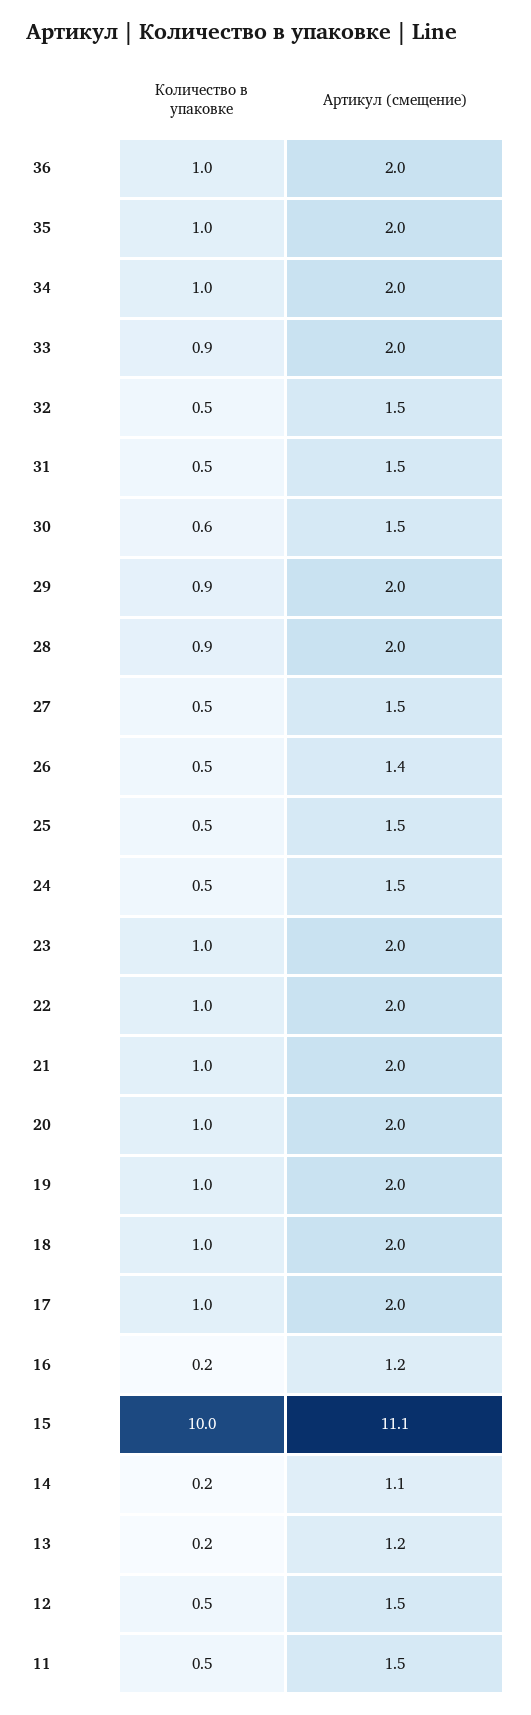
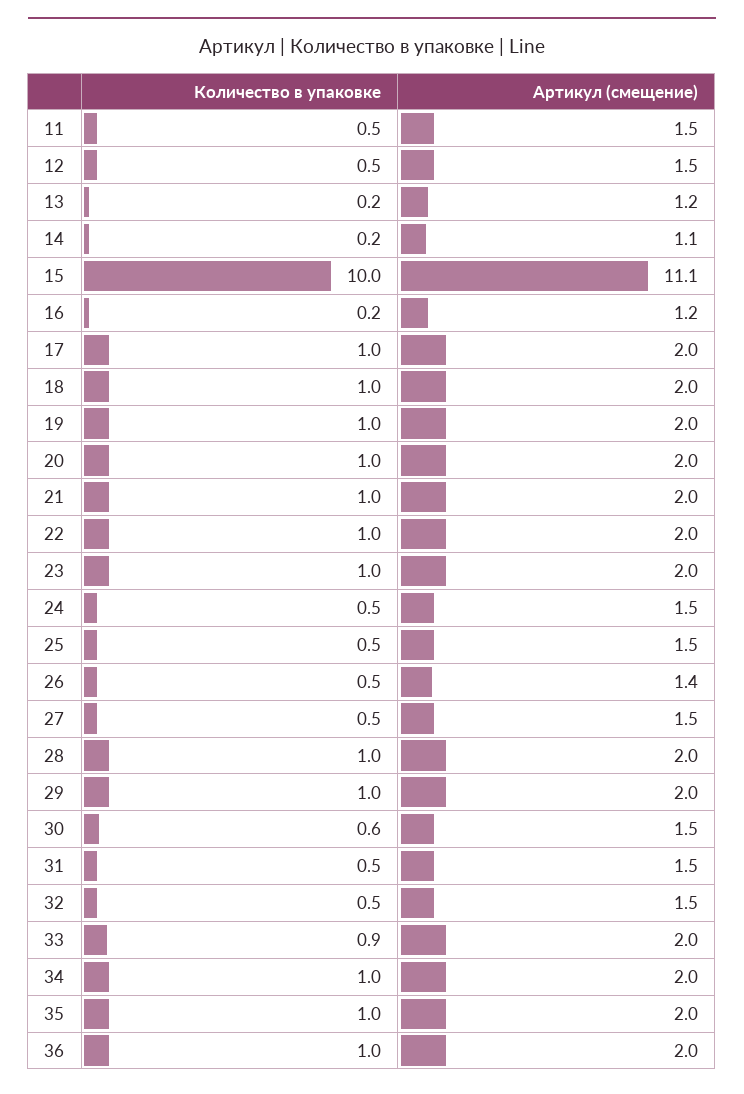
  {
    "Количество в упаковке": {
      "36": 1,
      "35": 1,
      "34": 1,
      "33": 0.9,
      "32": 0.5,
      "31": 0.5,
      "30": 0.6,
-     "29": 0.9,
+     "29": 1,
-     "28": 0.9,
+     "28": 1,
      "27": 0.5,
      "26": 0.5,
      "25": 0.5,
      "24": 0.5,
      "23": 1,
      "22": 1,
      "21": 1,
      "20": 1,
      "19": 1,
      "18": 1,
      "17": 1,
      "16": 0.2,
      "15": 10,
      "14": 0.2,
      "13": 0.2,
      "12": 0.5,
      "11": 0.5
    },
    "Артикул (смещение)": {
      "36": 2,
      "35": 2,
      "34": 2,
      "33": 2,
      "32": 1.5,
      "31": 1.5,
      "30": 1.5,
      "29": 2,
      "28": 2,
      "27": 1.5,
      "26": 1.4,
      "25": 1.5,
      "24": 1.5,
      "23": 2,
      "22": 2,
      "21": 2,
      "20": 2,
      "19": 2,
      "18": 2,
      "17": 2,
      "16": 1.2,
      "15": 11.1,
      "14": 1.1,
      "13": 1.2,
      "12": 1.5,
      "11": 1.5
    }
  }

